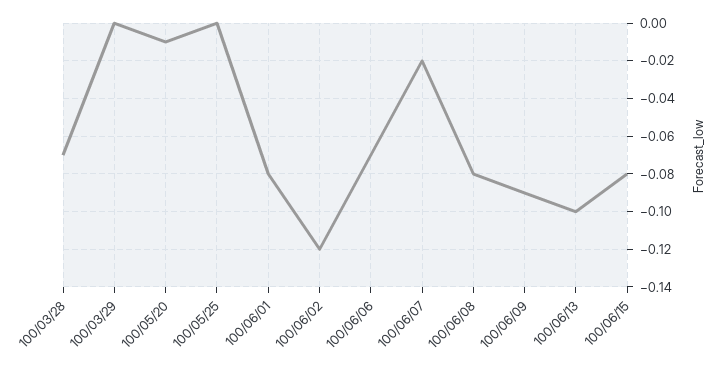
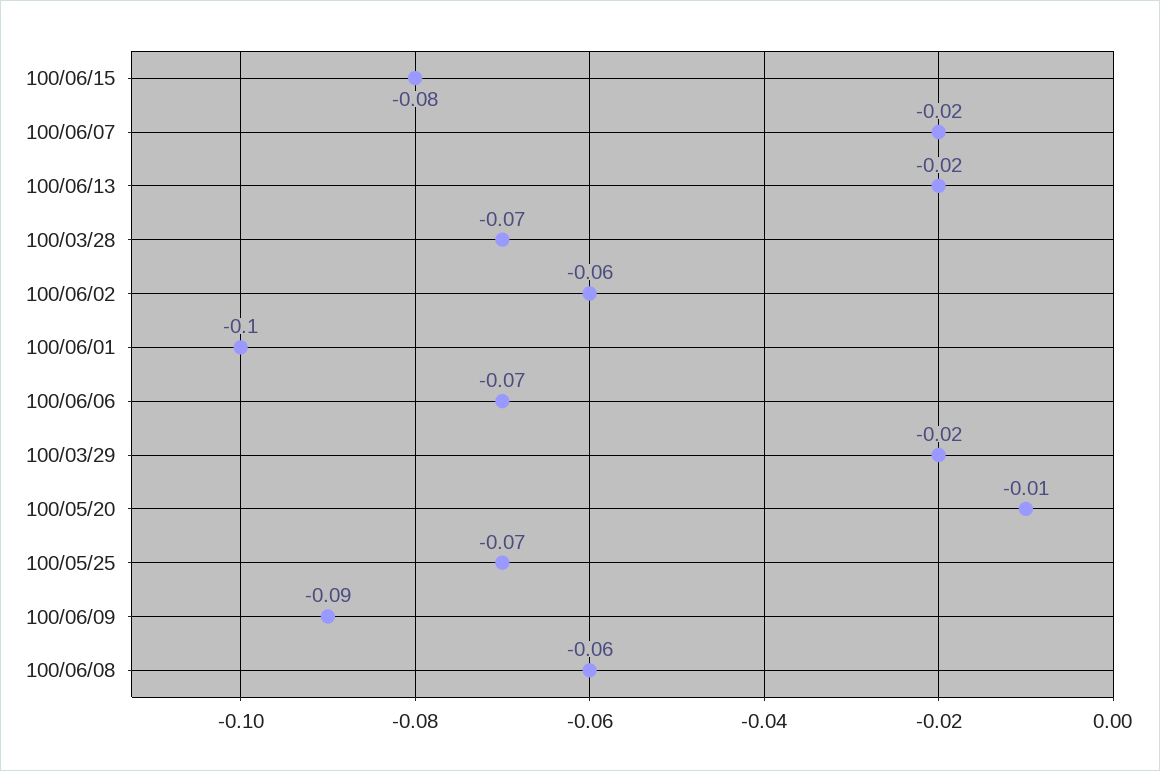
  {
    "100/03/28": -0.07,
-   "100/03/29": 0,
+   "100/03/29": -0.02,
    "100/05/20": -0.01,
-   "100/05/25": 0,
+   "100/05/25": -0.07,
-   "100/06/01": -0.08,
+   "100/06/01": -0.1,
-   "100/06/02": -0.12,
+   "100/06/02": -0.06,
    "100/06/06": -0.07,
    "100/06/07": -0.02,
-   "100/06/08": -0.08,
+   "100/06/08": -0.06,
    "100/06/09": -0.09,
-   "100/06/13": -0.1,
+   "100/06/13": -0.02,
    "100/06/15": -0.08
  }

